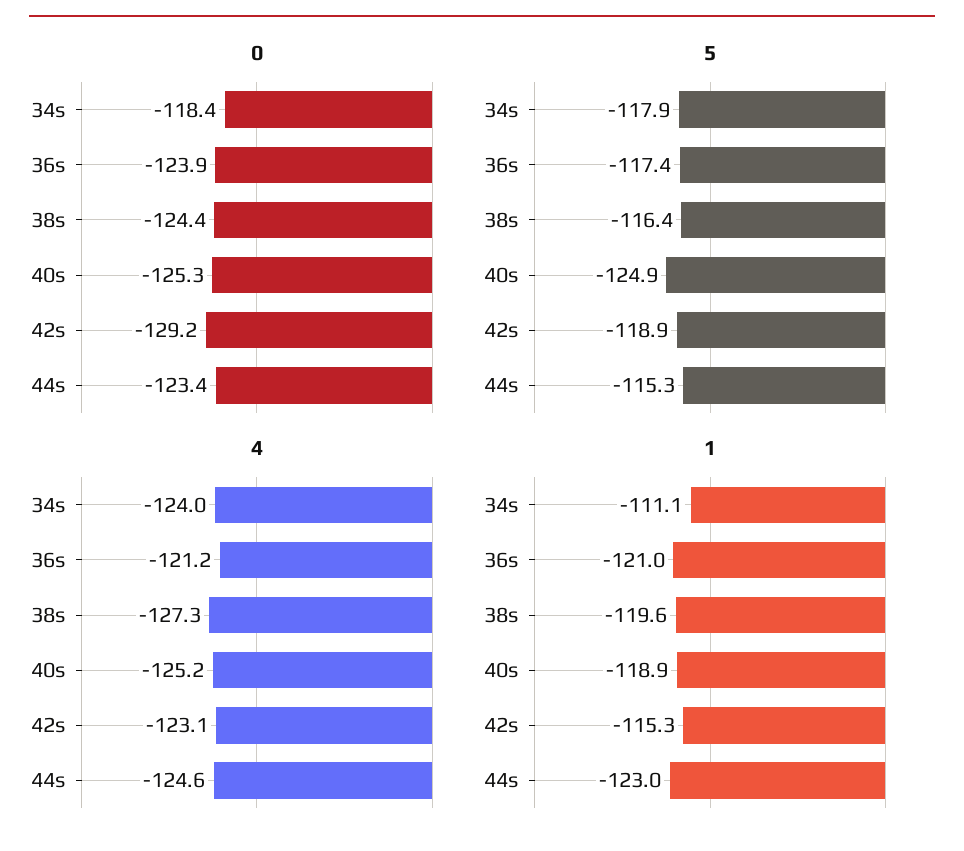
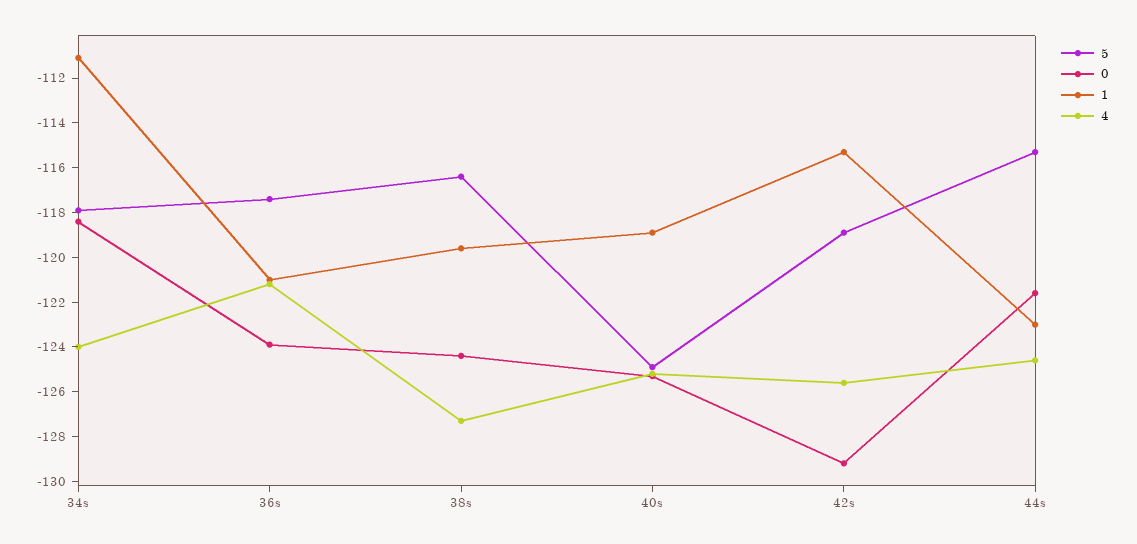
  {
    "0": {
      "34s": -118.4,
      "36s": -123.9,
      "38s": -124.4,
      "40s": -125.3,
      "42s": -129.2,
-     "44s": -123.4
+     "44s": -121.5
    },
    "5": {
      "34s": -117.9,
      "36s": -117.4,
      "38s": -116.4,
      "40s": -124.9,
      "42s": -118.9,
      "44s": -115.3
    },
    "4": {
      "34s": -124,
      "36s": -121.2,
      "38s": -127.3,
      "40s": -125.2,
-     "42s": -123.1,
+     "42s": -125.5,
      "44s": -124.6
    },
    "1": {
      "34s": -111.1,
      "36s": -121,
      "38s": -119.6,
      "40s": -118.9,
      "42s": -115.3,
      "44s": -123
    }
  }

